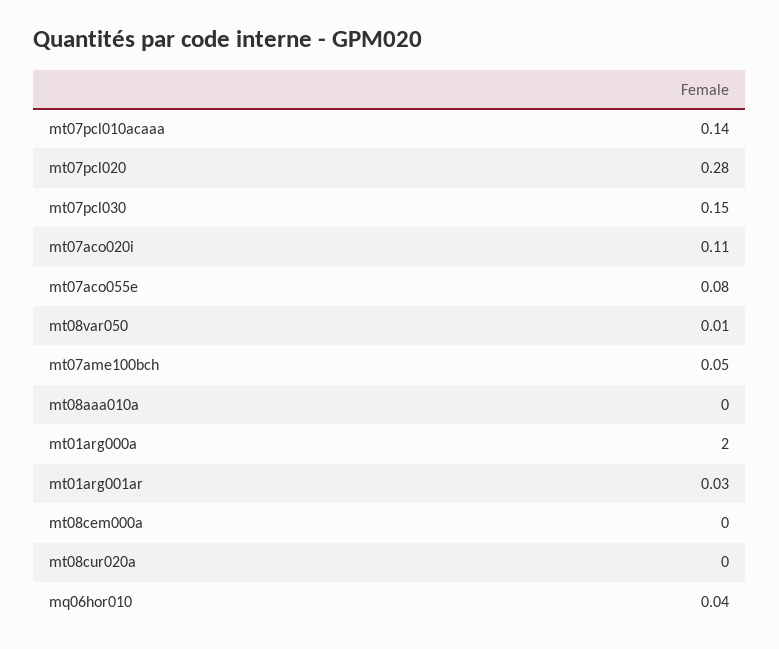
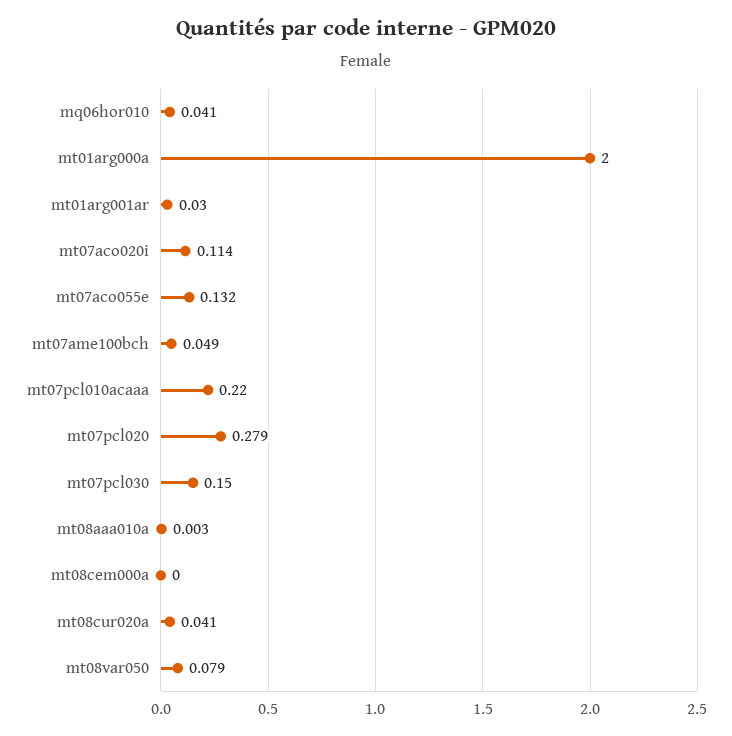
  {
-   "mt07pcl010acaaa": 0.14,
+   "mt07pcl010acaaa": 0.22,
    "mt07pcl020": 0.279,
    "mt07pcl030": 0.15,
    "mt07aco020i": 0.114,
-   "mt07aco055e": 0.08,
+   "mt07aco055e": 0.132,
-   "mt08var050": 0.01,
+   "mt08var050": 0.079,
    "mt07ame100bch": 0.049,
    "mt08aaa010a": 0.003,
    "mt01arg000a": 2,
    "mt01arg001ar": 0.03,
    "mt08cem000a": 0,
-   "mt08cur020a": 0,
+   "mt08cur020a": 0.041,
    "mq06hor010": 0.041
  }

